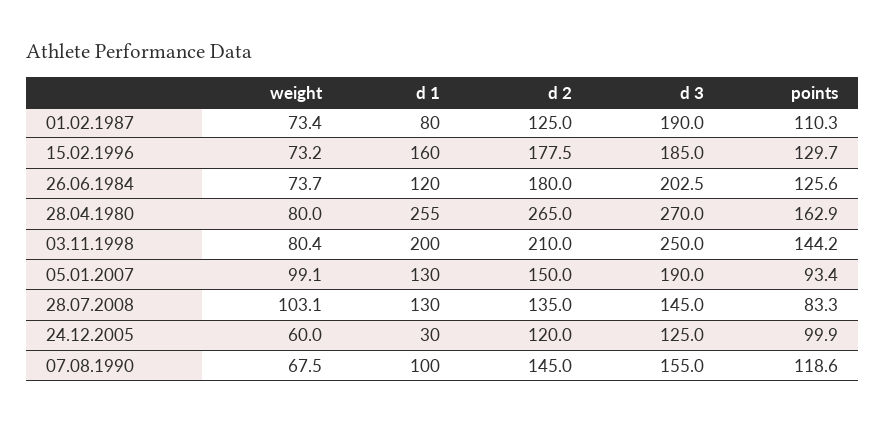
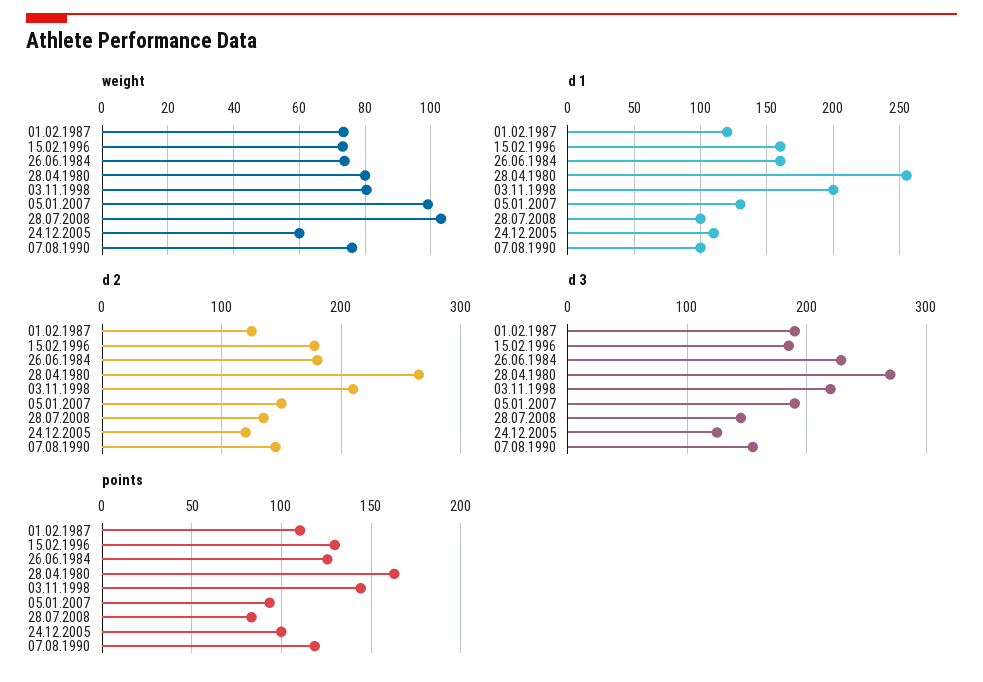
  {
    "weight": {
      "01.02.1987": 73.4,
      "15.02.1996": 73.2,
      "26.06.1984": 73.7,
      "28.04.1980": 80,
      "03.11.1998": 80.4,
      "05.01.2007": 99.1,
      "28.07.2008": 103.1,
      "24.12.2005": 60,
-     "07.08.1990": 67.5
+     "07.08.1990": 76
    },
    "d 1": {
-     "01.02.1987": 80,
+     "01.02.1987": 120,
      "15.02.1996": 160,
-     "26.06.1984": 120,
+     "26.06.1984": 160,
      "28.04.1980": 255,
      "03.11.1998": 200,
      "05.01.2007": 130,
-     "28.07.2008": 130,
+     "28.07.2008": 100,
-     "24.12.2005": 30,
+     "24.12.2005": 110,
      "07.08.1990": 100
    },
    "d 2": {
      "01.02.1987": 125,
      "15.02.1996": 177.5,
      "26.06.1984": 180,
      "28.04.1980": 265,
      "03.11.1998": 210,
      "05.01.2007": 150,
      "28.07.2008": 135,
      "24.12.2005": 120,
      "07.08.1990": 145
    },
    "d 3": {
      "01.02.1987": 190,
      "15.02.1996": 185,
-     "26.06.1984": 202.5,
+     "26.06.1984": 230,
      "28.04.1980": 270,
-     "03.11.1998": 250,
+     "03.11.1998": 220,
      "05.01.2007": 190,
      "28.07.2008": 145,
      "24.12.2005": 125,
      "07.08.1990": 155
    },
    "points": {
      "01.02.1987": 110.3,
      "15.02.1996": 129.7,
      "26.06.1984": 125.6,
      "28.04.1980": 162.9,
      "03.11.1998": 144.2,
      "05.01.2007": 93.4,
      "28.07.2008": 83.3,
      "24.12.2005": 99.9,
      "07.08.1990": 118.6
    }
  }

